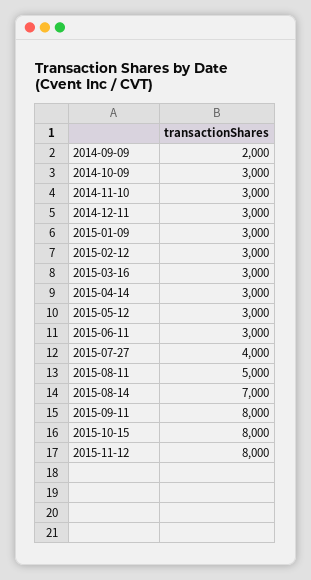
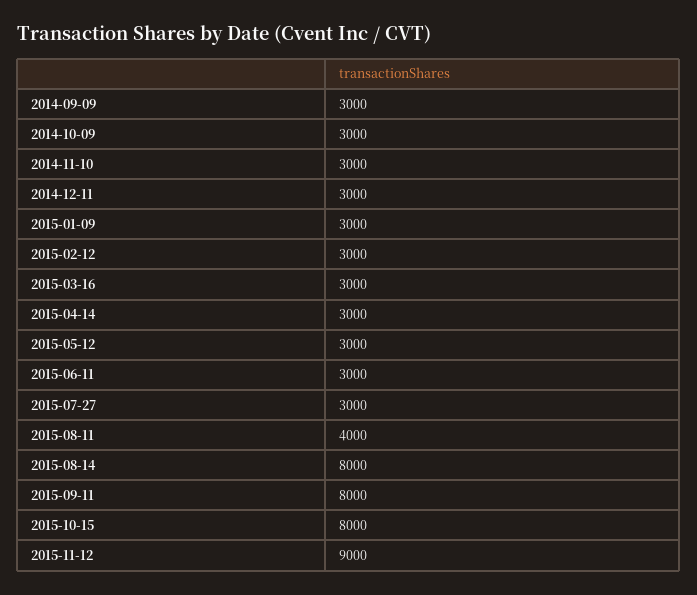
  {
-   "2014-09-09": 2000,
+   "2014-09-09": 3000,
    "2014-10-09": 3000,
    "2014-11-10": 3000,
    "2014-12-11": 3000,
    "2015-01-09": 3000,
    "2015-02-12": 3000,
    "2015-03-16": 3000,
    "2015-04-14": 3000,
    "2015-05-12": 3000,
    "2015-06-11": 3000,
-   "2015-07-27": 4000,
+   "2015-07-27": 3000,
-   "2015-08-11": 5000,
+   "2015-08-11": 4000,
-   "2015-08-14": 7000,
+   "2015-08-14": 8000,
    "2015-09-11": 8000,
    "2015-10-15": 8000,
-   "2015-11-12": 8000
+   "2015-11-12": 9000
  }

